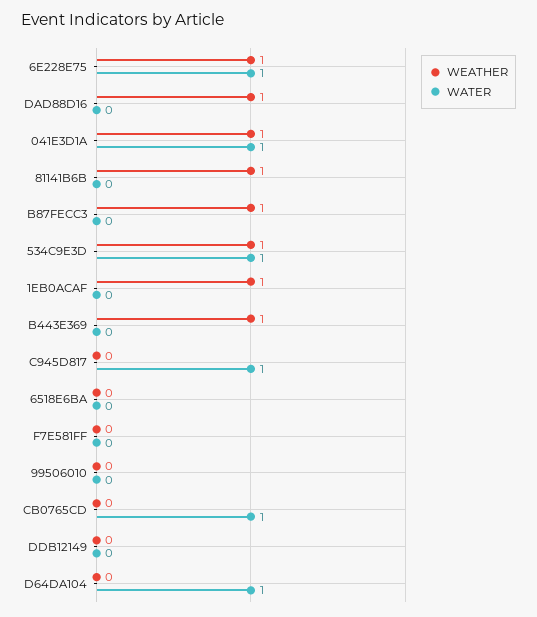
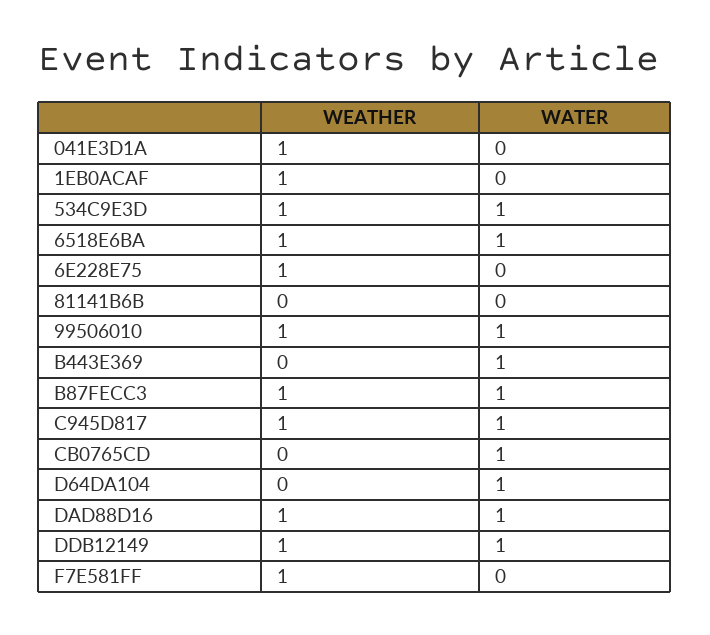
  {
    "WEATHER": {
      "6E228E75": 1,
      "DAD88D16": 1,
      "041E3D1A": 1,
-     "81141B6B": 1,
+     "81141B6B": 0,
      "B87FECC3": 1,
      "534C9E3D": 1,
      "1EB0ACAF": 1,
-     "B443E369": 1,
+     "B443E369": 0,
-     "C945D817": 0,
+     "C945D817": 1,
-     "6518E6BA": 0,
+     "6518E6BA": 1,
-     "F7E581FF": 0,
+     "F7E581FF": 1,
-     "99506010": 0,
+     "99506010": 1,
      "CB0765CD": 0,
-     "DDB12149": 0,
+     "DDB12149": 1,
      "D64DA104": 0
    },
    "WATER": {
-     "6E228E75": 1,
+     "6E228E75": 0,
-     "DAD88D16": 0,
+     "DAD88D16": 1,
-     "041E3D1A": 1,
+     "041E3D1A": 0,
      "81141B6B": 0,
-     "B87FECC3": 0,
+     "B87FECC3": 1,
      "534C9E3D": 1,
      "1EB0ACAF": 0,
-     "B443E369": 0,
+     "B443E369": 1,
      "C945D817": 1,
-     "6518E6BA": 0,
+     "6518E6BA": 1,
      "F7E581FF": 0,
-     "99506010": 0,
+     "99506010": 1,
      "CB0765CD": 1,
-     "DDB12149": 0,
+     "DDB12149": 1,
      "D64DA104": 1
    }
  }

